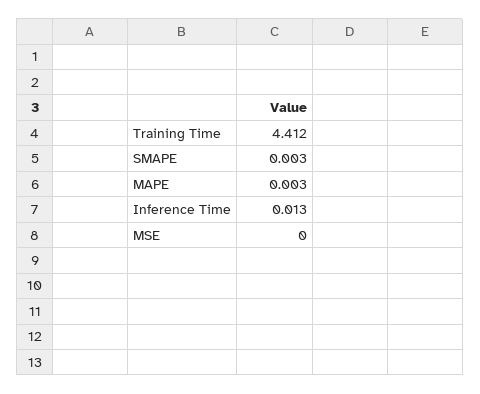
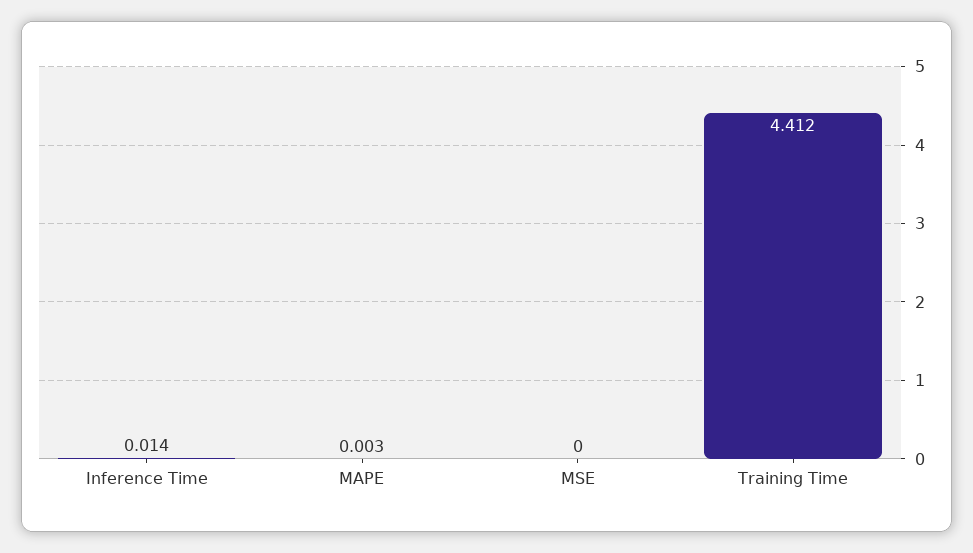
  {
    "Training Time": 4.412,
-   "SMAPE": 0.003,
    "MAPE": 0.003,
-   "Inference Time": 0.013,
+   "Inference Time": 0.014,
    "MSE": 0
  }

